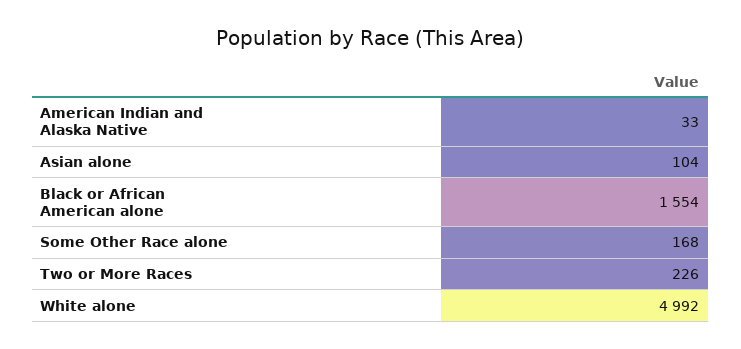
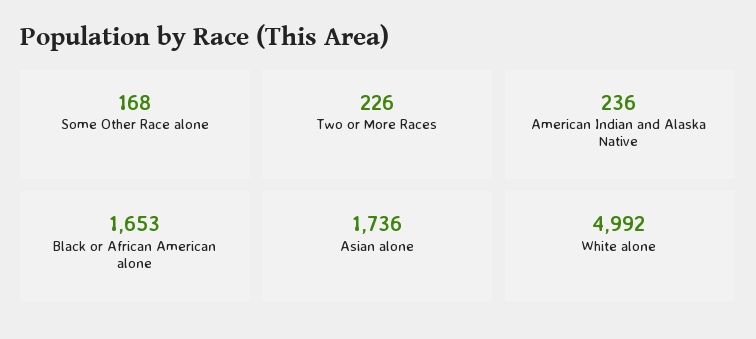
  {
-   "American Indian and Alaska Native": 33,
+   "American Indian and Alaska Native": 236,
-   "Asian alone": 104,
+   "Asian alone": 1736,
-   "Black or African American alone": 1554,
+   "Black or African American alone": 1653,
    "Some Other Race alone": 168,
    "Two or More Races": 226,
    "White alone": 4992
  }

